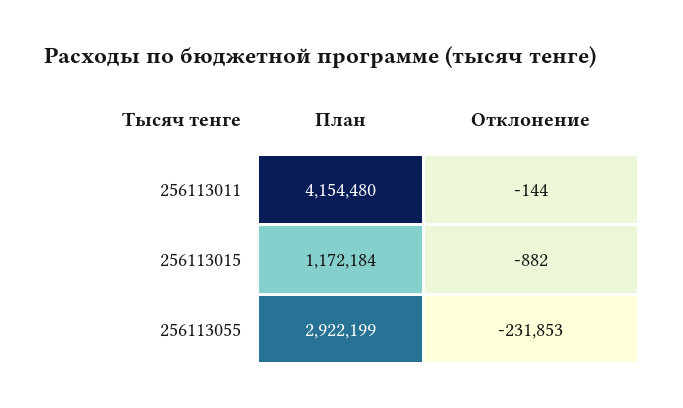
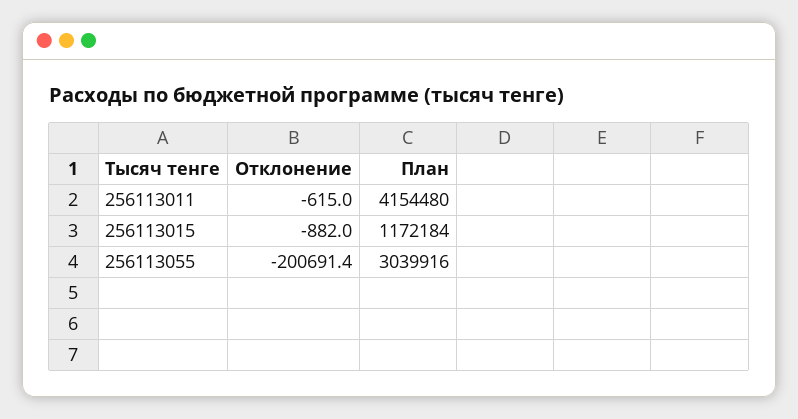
  {
    "План": {
      "256113011": 4154480,
      "256113015": 1172184,
-     "256113055": 2922199
+     "256113055": 3039916
    },
    "Отклонение": {
-     "256113011": -144,
+     "256113011": -615,
      "256113015": -882,
-     "256113055": -231853
+     "256113055": -200691.4
    }
  }

